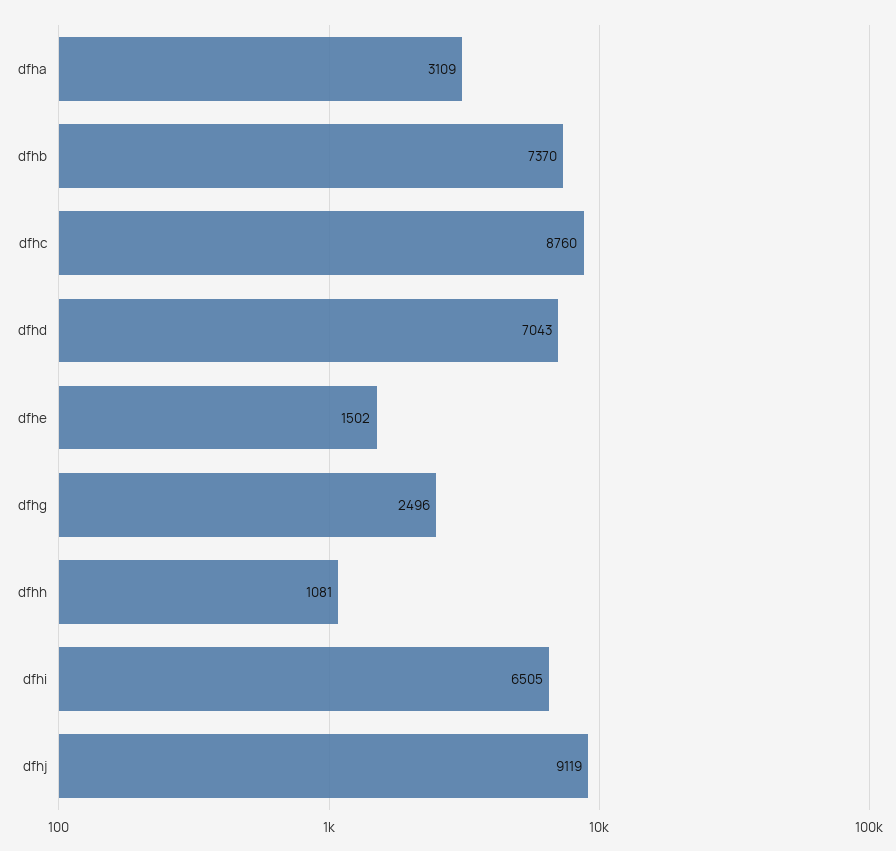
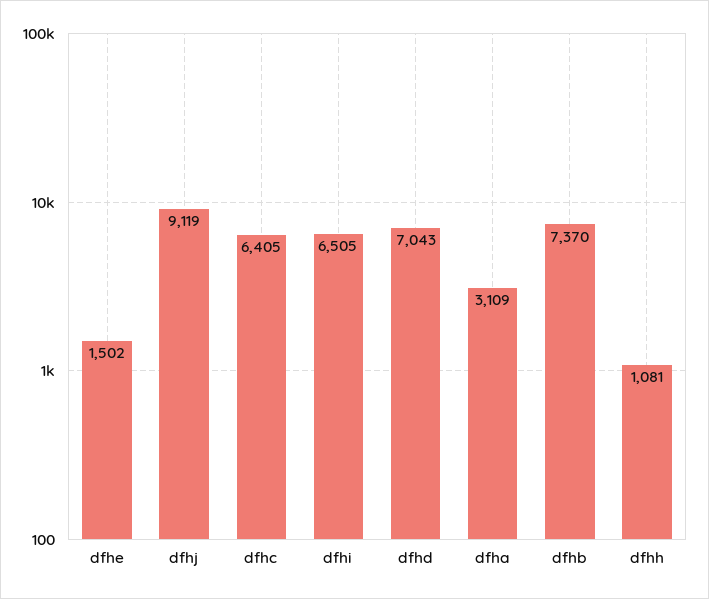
  {
    "dfha": 3109,
    "dfhb": 7370,
-   "dfhc": 8760,
+   "dfhc": 6405,
    "dfhd": 7043,
    "dfhe": 1502,
-   "dfhg": 2496,
    "dfhh": 1081,
    "dfhi": 6505,
    "dfhj": 9119
  }

